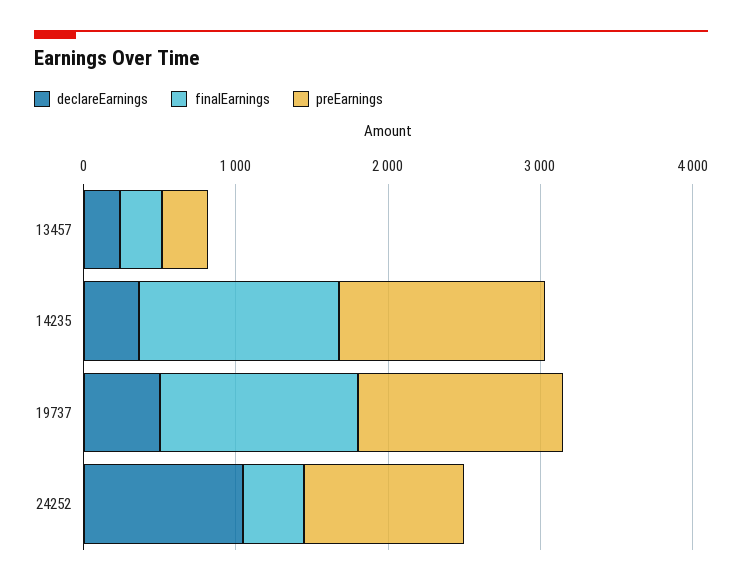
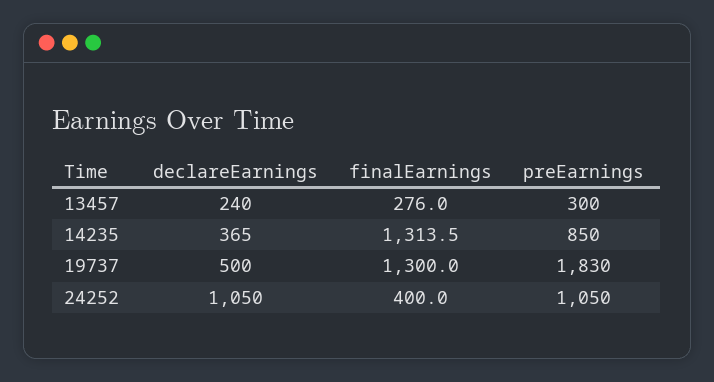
  {
    "declareEarnings": {
      "13457": 240,
      "14235": 365,
      "19737": 500,
      "24252": 1050
    },
    "finalEarnings": {
      "13457": 276,
      "14235": 1313.5,
      "19737": 1300,
      "24252": 400
    },
    "preEarnings": {
      "13457": 300,
-     "14235": 1400,
+     "14235": 850,
-     "19737": 1400,
+     "19737": 1830,
      "24252": 1050
    }
  }

